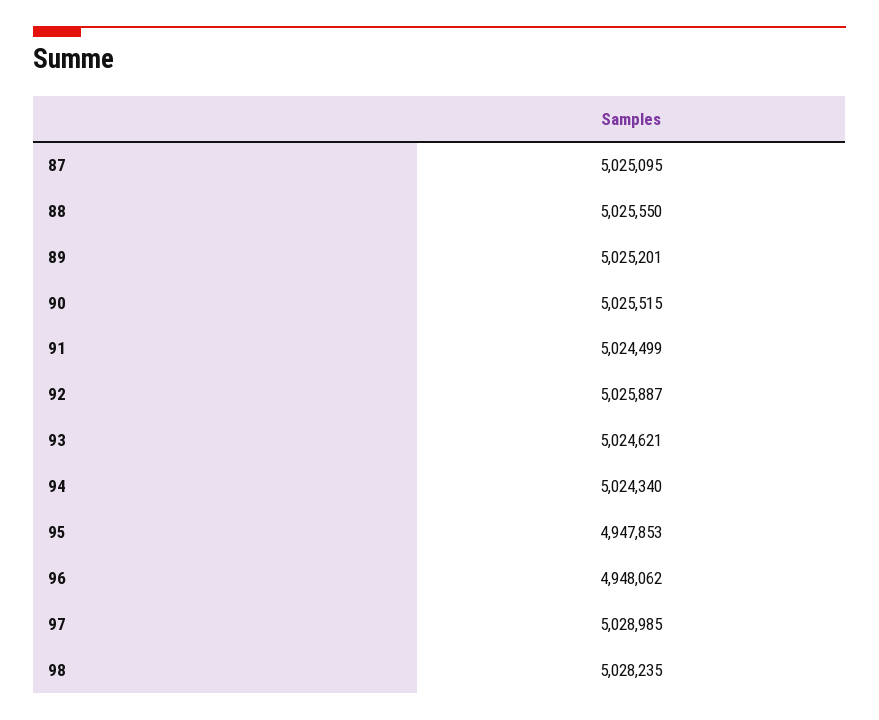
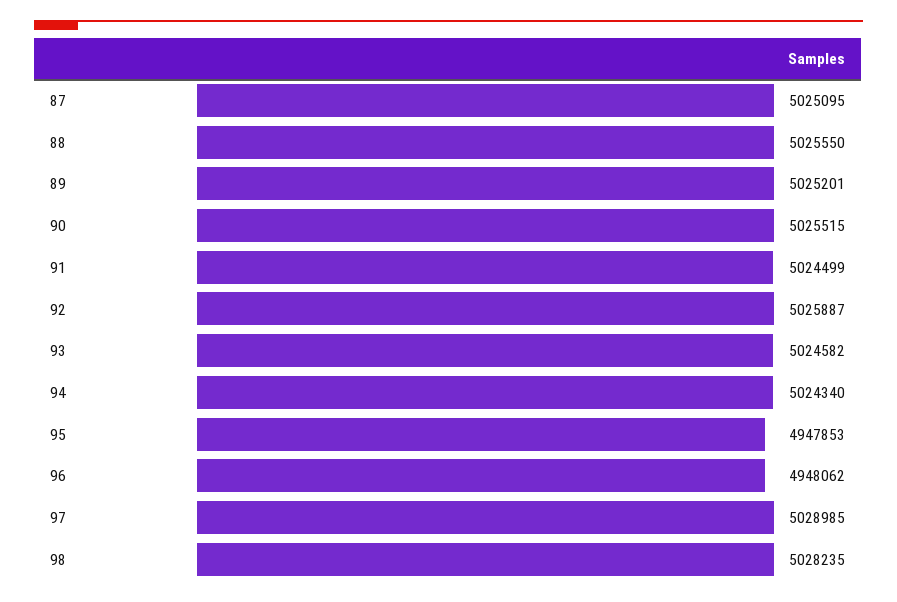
  {
    "87": 5025095,
    "88": 5025550,
    "89": 5025201,
    "90": 5025515,
    "91": 5024499,
    "92": 5025887,
-   "93": 5024621,
+   "93": 5024582,
    "94": 5024340,
    "95": 4947853,
    "96": 4948062,
    "97": 5028985,
    "98": 5028235
  }

